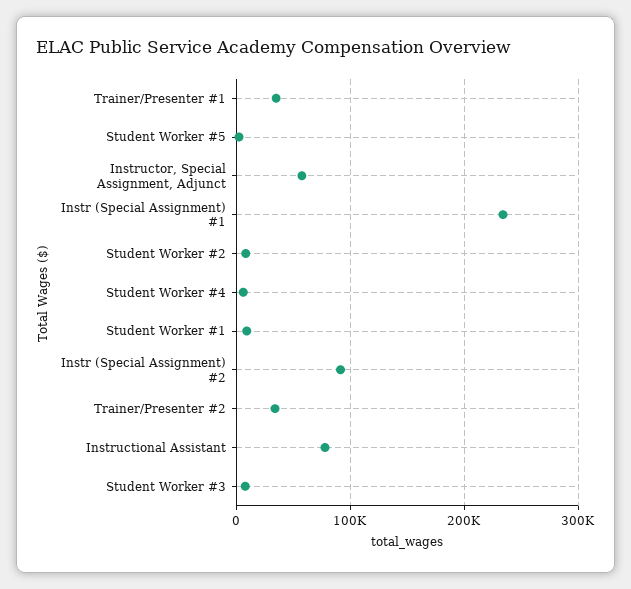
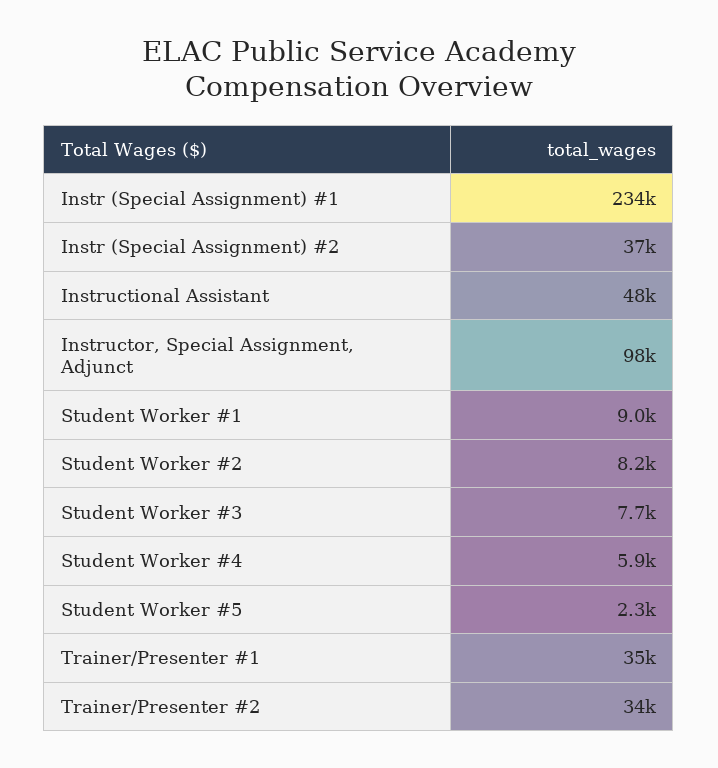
  {
    "Trainer/Presenter #1": 35000,
    "Student Worker #5": 2300,
-   "Instructor, Special Assignment, Adjunct": 60000,
+   "Instructor, Special Assignment, Adjunct": 98000,
    "Instr (Special Assignment) #1": 234000,
    "Student Worker #2": 8200,
    "Student Worker #4": 5900,
    "Student Worker #1": 9000,
-   "Instr (Special Assignment) #2": 90000,
+   "Instr (Special Assignment) #2": 37000,
    "Trainer/Presenter #2": 34000,
-   "Instructional Assistant": 80000,
+   "Instructional Assistant": 48000,
    "Student Worker #3": 7700
  }

